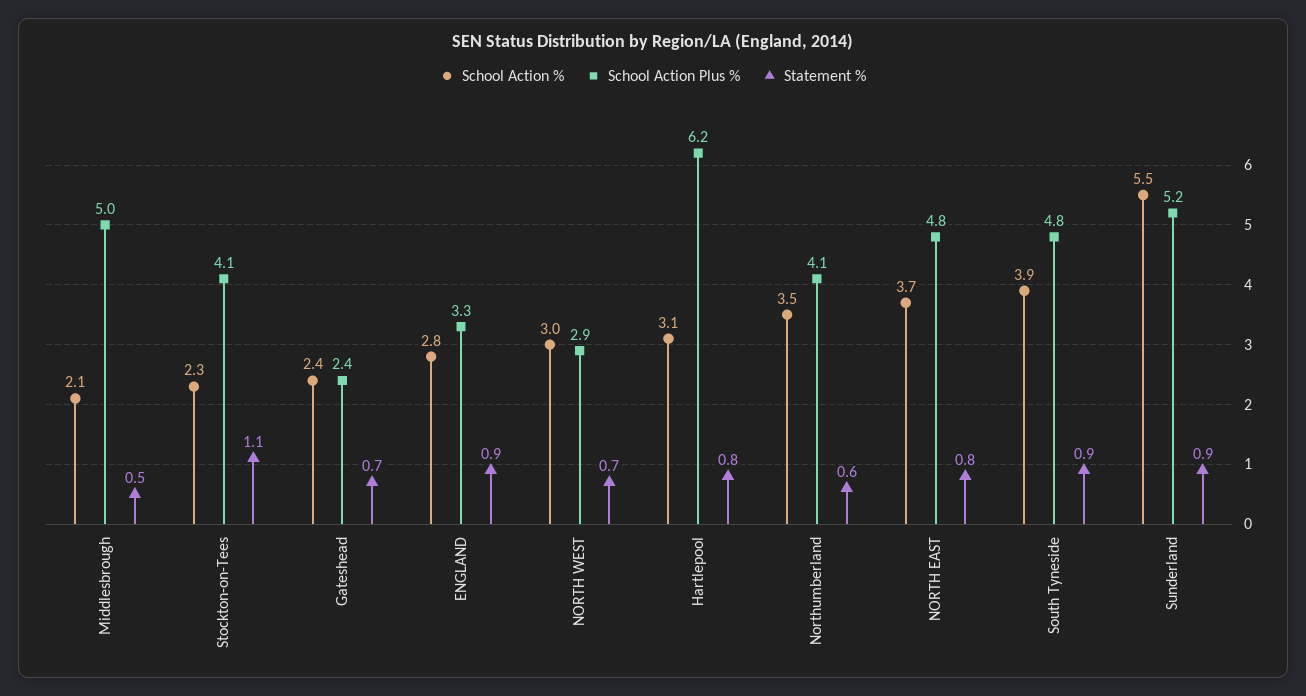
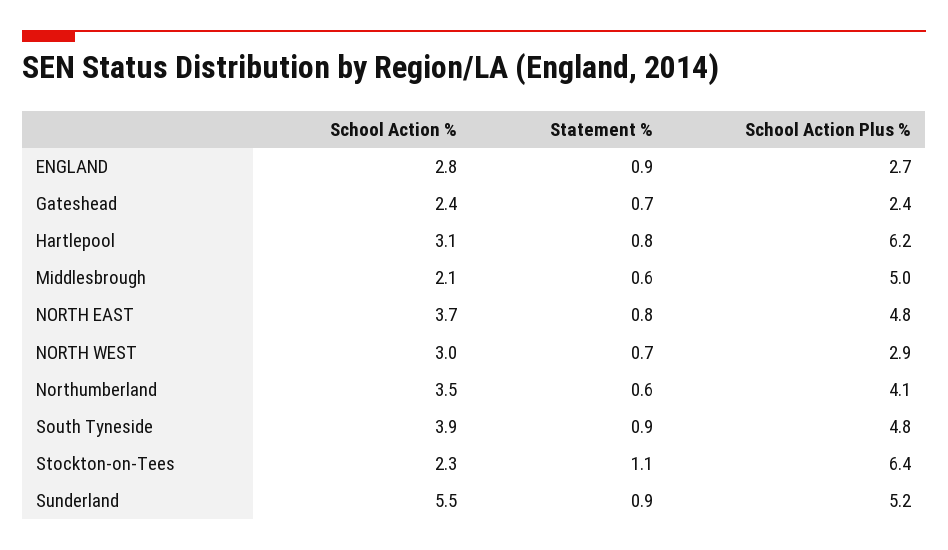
  {
    "School Action %": {
      "Middlesbrough": 2.1,
      "Stockton-on-Tees": 2.3,
      "Gateshead": 2.4,
      "ENGLAND": 2.8,
      "NORTH WEST": 3,
      "Hartlepool": 3.1,
      "Northumberland": 3.5,
      "NORTH EAST": 3.7,
      "South Tyneside": 3.9,
      "Sunderland": 5.5
    },
    "School Action Plus %": {
      "Middlesbrough": 5,
-     "Stockton-on-Tees": 4.1,
+     "Stockton-on-Tees": 6.4,
      "Gateshead": 2.4,
-     "ENGLAND": 3.3,
+     "ENGLAND": 2.7,
      "NORTH WEST": 2.9,
      "Hartlepool": 6.2,
      "Northumberland": 4.1,
      "NORTH EAST": 4.8,
      "South Tyneside": 4.8,
      "Sunderland": 5.2
    },
    "Statement %": {
-     "Middlesbrough": 0.5,
+     "Middlesbrough": 0.6,
      "Stockton-on-Tees": 1.1,
      "Gateshead": 0.7,
      "ENGLAND": 0.9,
      "NORTH WEST": 0.7,
      "Hartlepool": 0.8,
      "Northumberland": 0.6,
      "NORTH EAST": 0.8,
      "South Tyneside": 0.9,
      "Sunderland": 0.9
    }
  }

